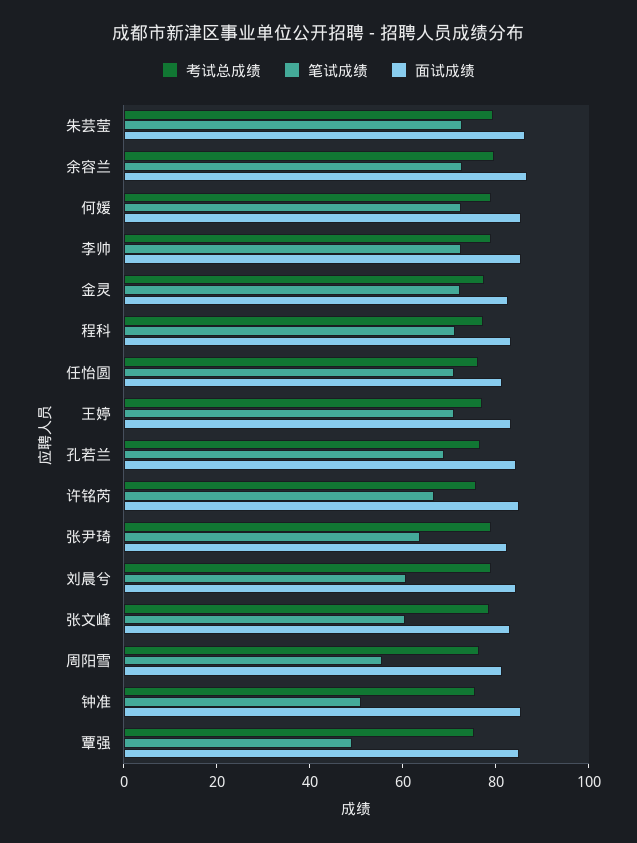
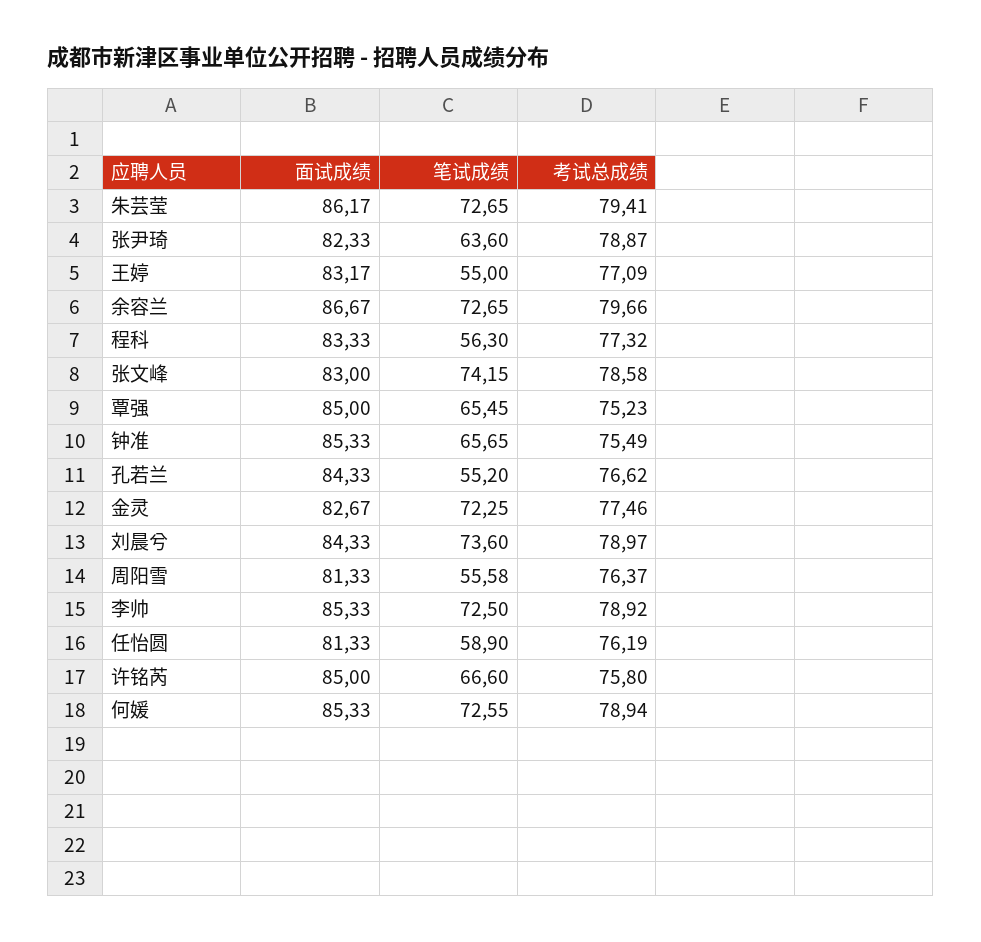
  {
    "考试总成绩": {
      "朱芸莹": 79.41,
      "余容兰": 79.66,
      "何媛": 78.94,
      "李帅": 78.92,
      "金灵": 77.46,
      "程科": 77.32,
      "任怡圆": 76.19,
      "王婷": 77.09,
      "孔若兰": 76.62,
      "许铭芮": 75.8,
      "张尹琦": 78.87,
      "刘晨兮": 78.97,
      "张文峰": 78.58,
      "周阳雪": 76.37,
      "钟准": 75.49,
      "覃强": 75.23
    },
    "笔试成绩": {
      "朱芸莹": 72.65,
      "余容兰": 72.65,
      "何媛": 72.55,
      "李帅": 72.5,
      "金灵": 72.25,
-     "程科": 70,
+     "程科": 56.3,
-     "任怡圆": 70,
+     "任怡圆": 58.9,
-     "王婷": 70,
+     "王婷": 55,
-     "孔若兰": 70,
+     "孔若兰": 55.2,
      "许铭芮": 66.6,
      "张尹琦": 63.6,
-     "刘晨兮": 60,
+     "刘晨兮": 73.6,
-     "张文峰": 60,
+     "张文峰": 74.15,
      "周阳雪": 55.58,
-     "钟准": 50,
+     "钟准": 65.65,
-     "覃强": 50
+     "覃强": 65.45
    },
    "面试成绩": {
      "朱芸莹": 86.17,
      "余容兰": 86.67,
      "何媛": 85.33,
      "李帅": 85.33,
      "金灵": 82.67,
      "程科": 83.33,
      "任怡圆": 81.33,
      "王婷": 83.17,
      "孔若兰": 84.33,
      "许铭芮": 85,
      "张尹琦": 82.33,
      "刘晨兮": 84.33,
      "张文峰": 83,
      "周阳雪": 81.33,
      "钟准": 85.33,
      "覃强": 85
    }
  }

